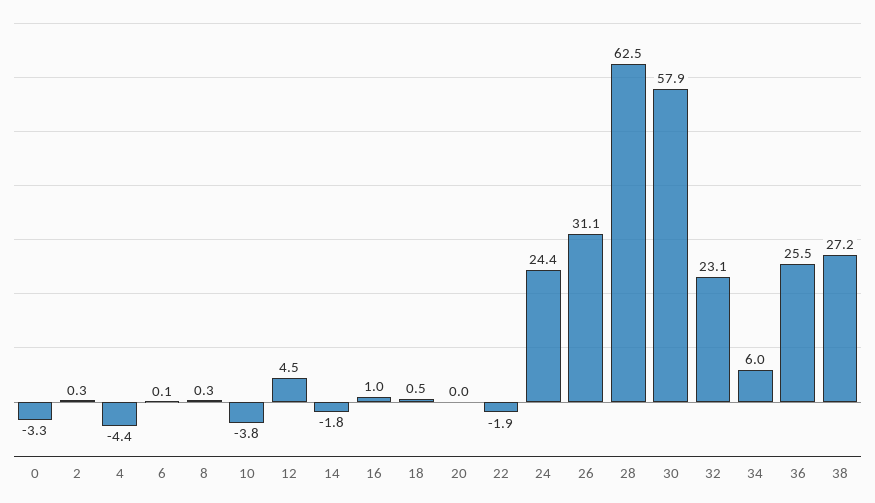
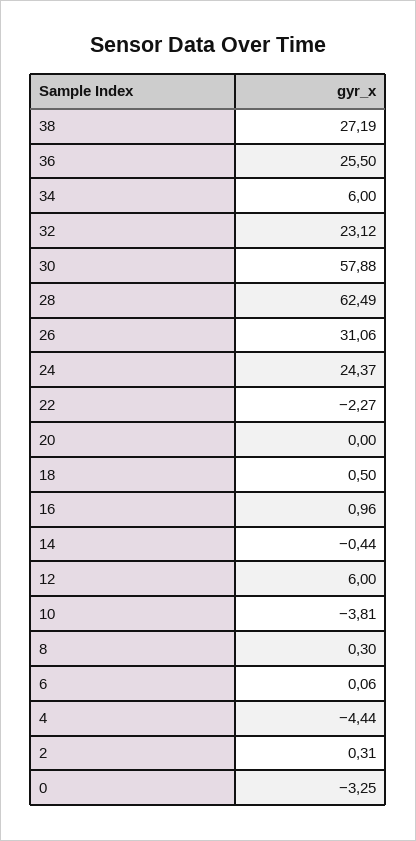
  {
    "0": -3.25,
    "2": 0.31,
    "4": -4.44,
    "6": 0.06,
    "8": 0.3,
    "10": -3.81,
-   "12": 4.5,
+   "12": 6,
-   "14": -1.8,
+   "14": -0.44,
    "16": 0.96,
    "18": 0.5,
    "20": 0,
-   "22": -1.9,
+   "22": -2.27,
    "24": 24.37,
    "26": 31.06,
    "28": 62.49,
    "30": 57.88,
    "32": 23.12,
    "34": 6,
    "36": 25.5,
    "38": 27.19
  }

